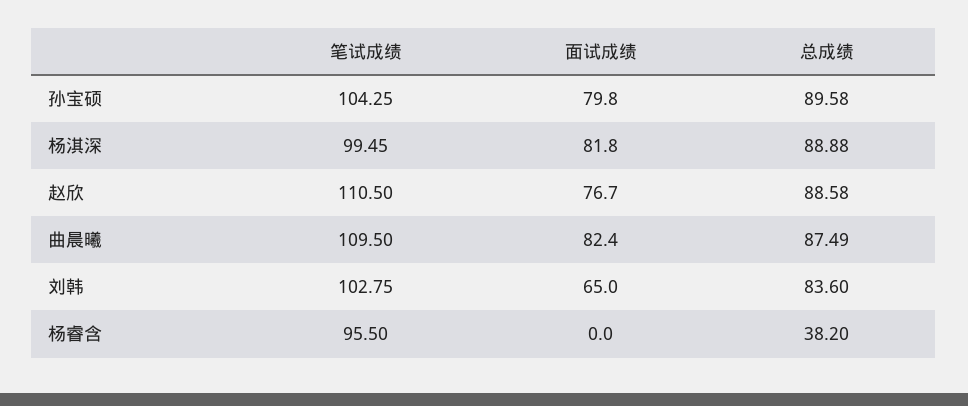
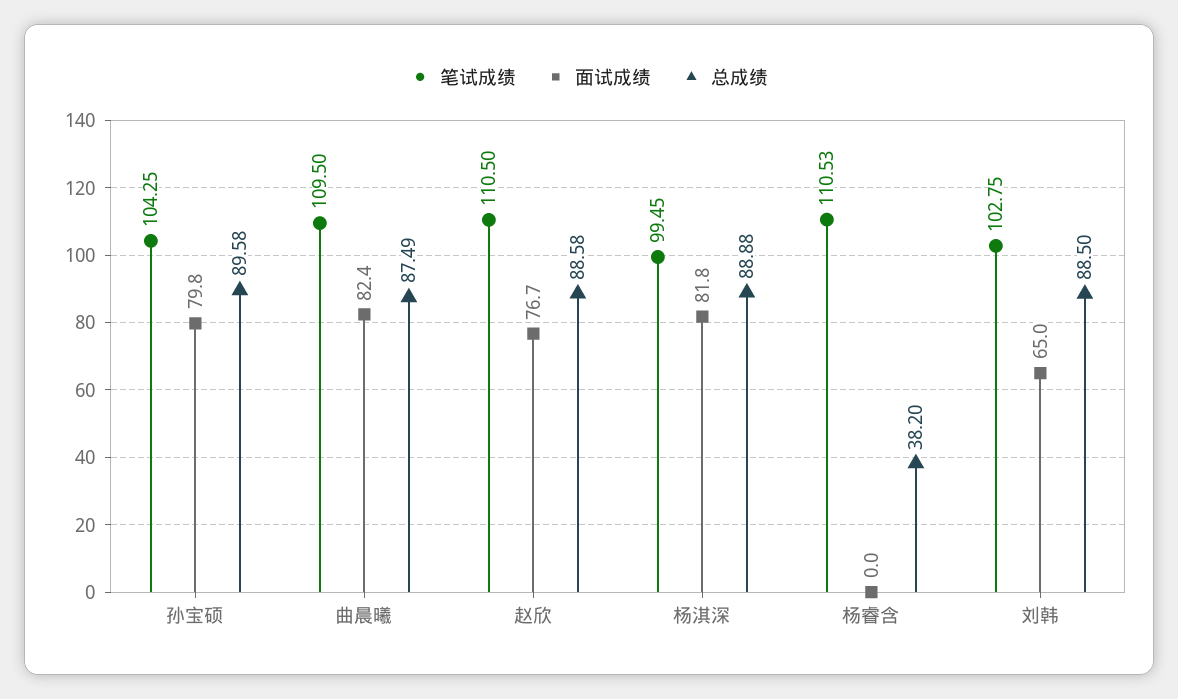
  {
    "笔试成绩": {
      "孙宝硕": 104.25,
      "杨淇深": 99.45,
      "赵欣": 110.5,
      "曲晨曦": 109.5,
      "刘韩": 102.75,
-     "杨睿含": 95.5
+     "杨睿含": 110.53
    },
    "面试成绩": {
      "孙宝硕": 79.8,
      "杨淇深": 81.8,
      "赵欣": 76.7,
      "曲晨曦": 82.4,
      "刘韩": 65,
      "杨睿含": 0
    },
    "总成绩": {
      "孙宝硕": 89.58,
      "杨淇深": 88.88,
      "赵欣": 88.58,
      "曲晨曦": 87.49,
-     "刘韩": 83.6,
+     "刘韩": 88.5,
      "杨睿含": 38.2
    }
  }

